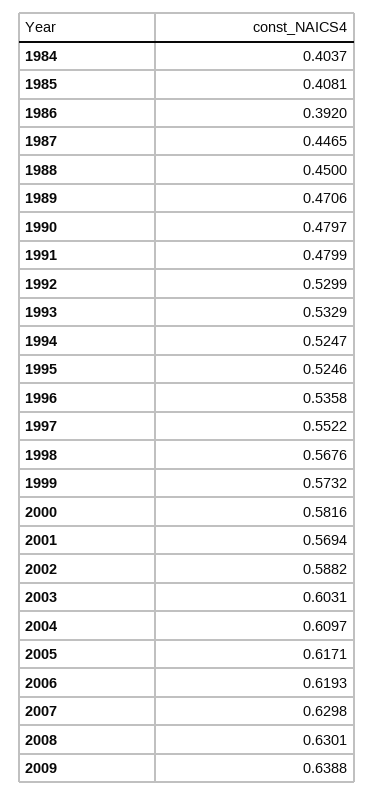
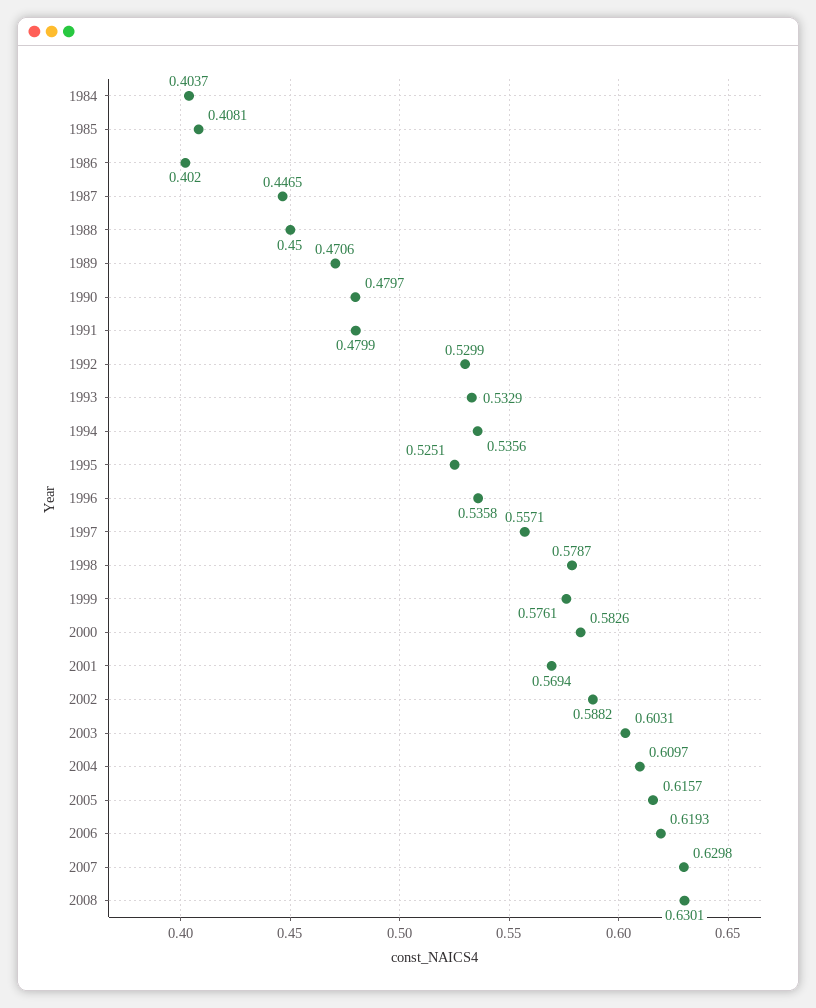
  {
    "1984": 0.4037,
    "1985": 0.4081,
-   "1986": 0.392,
+   "1986": 0.402,
    "1987": 0.4465,
    "1988": 0.45,
    "1989": 0.4706,
    "1990": 0.4797,
    "1991": 0.4799,
    "1992": 0.5299,
    "1993": 0.5329,
-   "1994": 0.5247,
+   "1994": 0.5356,
-   "1995": 0.5246,
+   "1995": 0.5251,
    "1996": 0.5358,
-   "1997": 0.5522,
+   "1997": 0.5571,
-   "1998": 0.5676,
+   "1998": 0.5787,
-   "1999": 0.5732,
+   "1999": 0.5761,
-   "2000": 0.5816,
+   "2000": 0.5826,
    "2001": 0.5694,
    "2002": 0.5882,
    "2003": 0.6031,
    "2004": 0.6097,
-   "2005": 0.6171,
+   "2005": 0.6157,
    "2006": 0.6193,
    "2007": 0.6298,
-   "2008": 0.6301,
+   "2008": 0.6301
-   "2009": 0.6388
  }

